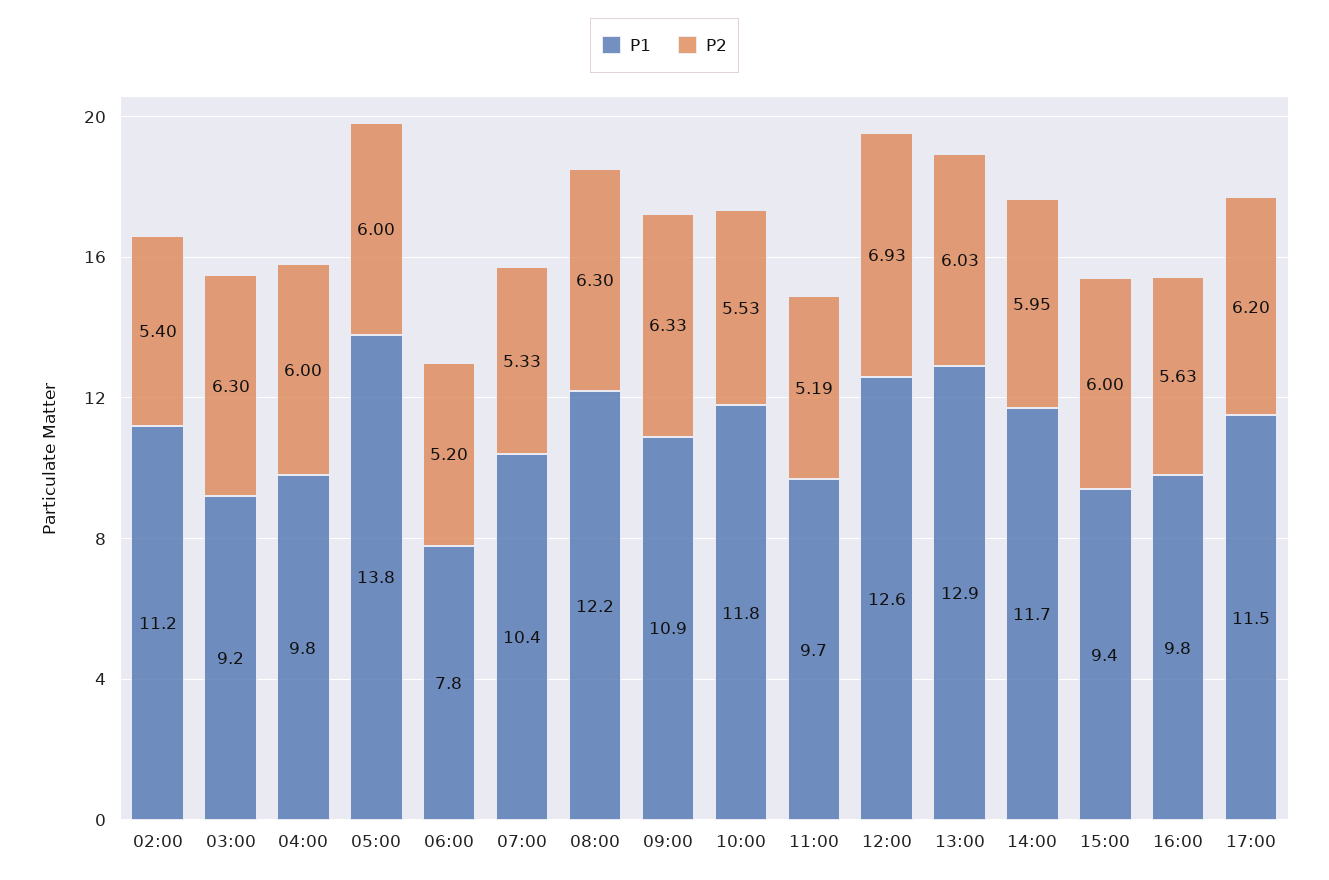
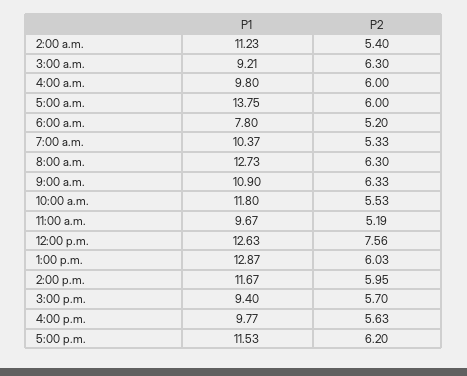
  {
    "P1": {
      "02:00": 11.23,
      "03:00": 9.21,
      "04:00": 9.8,
      "05:00": 13.75,
      "06:00": 7.8,
      "07:00": 10.37,
-     "08:00": 12.2,
+     "08:00": 12.73,
      "09:00": 10.9,
      "10:00": 11.8,
      "11:00": 9.67,
      "12:00": 12.63,
      "13:00": 12.87,
      "14:00": 11.67,
      "15:00": 9.4,
      "16:00": 9.77,
      "17:00": 11.53
    },
    "P2": {
      "02:00": 5.4,
      "03:00": 6.3,
      "04:00": 6,
      "05:00": 6,
      "06:00": 5.2,
      "07:00": 5.33,
      "08:00": 6.3,
      "09:00": 6.33,
      "10:00": 5.53,
      "11:00": 5.19,
-     "12:00": 6.93,
+     "12:00": 7.56,
      "13:00": 6.03,
      "14:00": 5.95,
-     "15:00": 6,
+     "15:00": 5.7,
      "16:00": 5.63,
      "17:00": 6.2
    }
  }

